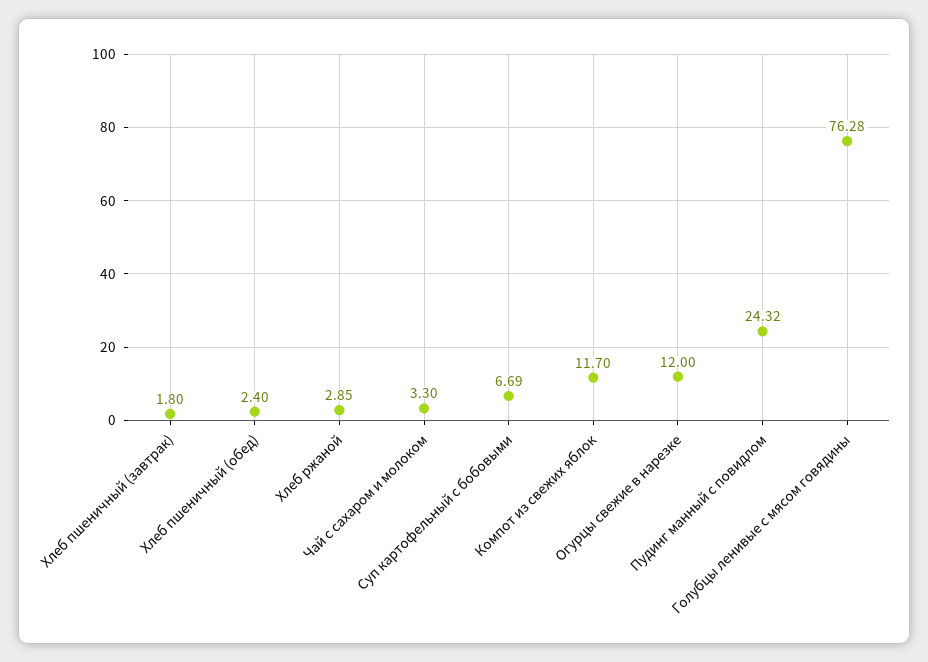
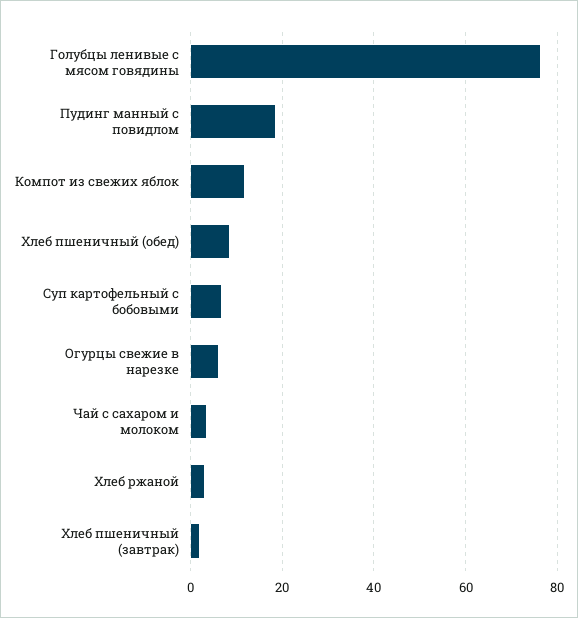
  {
    "Хлеб пшеничный (завтрак)": 1.8,
-   "Хлеб пшеничный (обед)": 2.4,
+   "Хлеб пшеничный (обед)": 8,
    "Хлеб ржаной": 2.85,
    "Чай с сахаром и молоком": 3.3,
    "Суп картофельный с бобовыми": 6.69,
    "Компот из свежих яблок": 11.7,
-   "Огурцы свежие в нарезке": 12,
+   "Огурцы свежие в нарезке": 6,
-   "Пудинг манный с повидлом": 24.32,
+   "Пудинг манный с повидлом": 18,
    "Голубцы ленивые с мясом говядины": 76.28
  }

